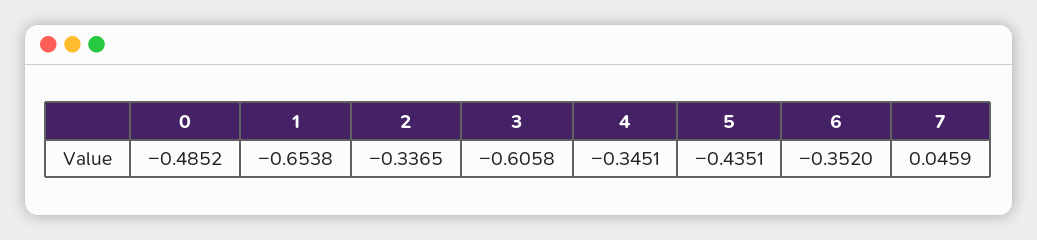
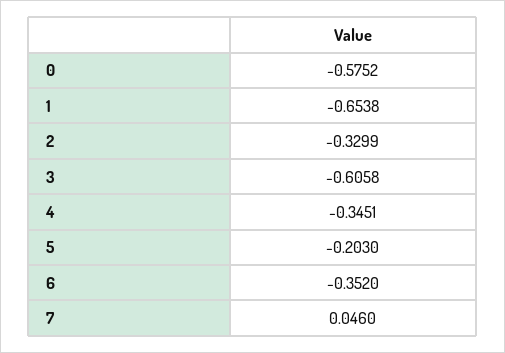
  {
-   "0": -0.4852,
+   "0": -0.5752,
    "1": -0.6538,
-   "2": -0.3365,
+   "2": -0.3299,
    "3": -0.6058,
    "4": -0.3451,
-   "5": -0.4351,
+   "5": -0.203,
    "6": -0.352,
-   "7": 0.0459
+   "7": 0.046
  }

